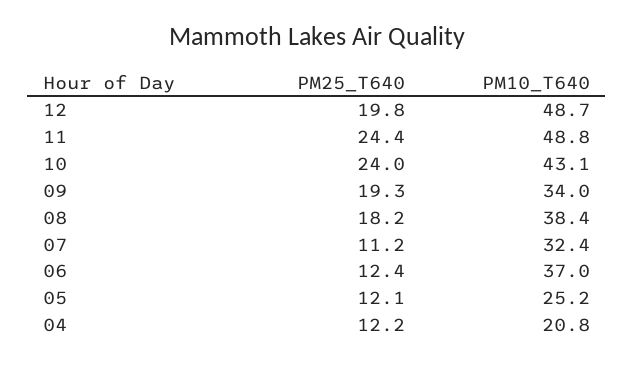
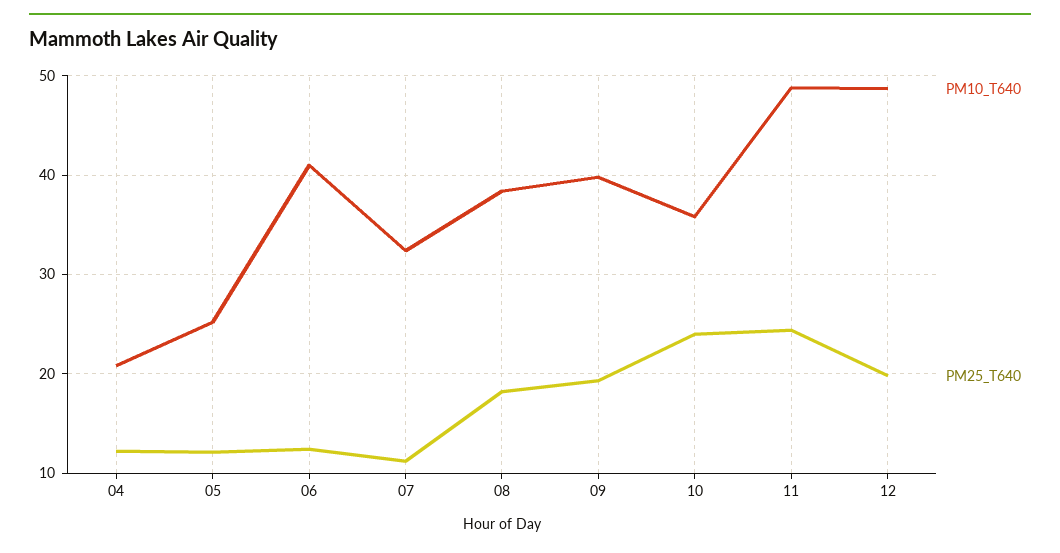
  {
    "PM25_T640": {
      "12": 19.8,
      "11": 24.4,
      "10": 24,
      "09": 19.3,
      "08": 18.2,
      "07": 11.2,
      "06": 12.4,
      "05": 12.1,
      "04": 12.2
    },
    "PM10_T640": {
      "12": 48.7,
      "11": 48.8,
-     "10": 43.1,
+     "10": 36,
-     "09": 34,
+     "09": 40,
      "08": 38.4,
      "07": 32.4,
-     "06": 37,
+     "06": 41,
      "05": 25.2,
      "04": 20.8
    }
  }

